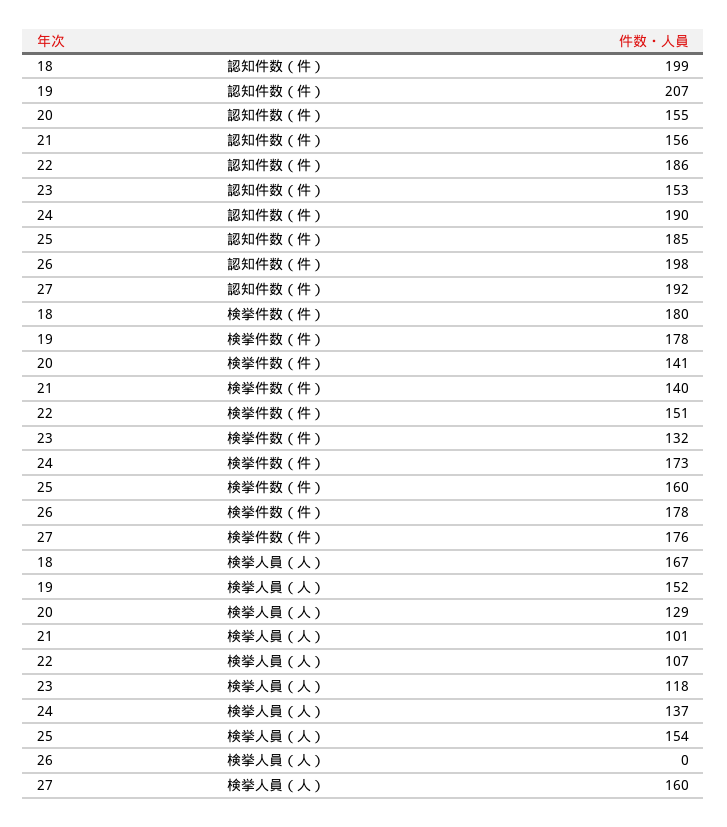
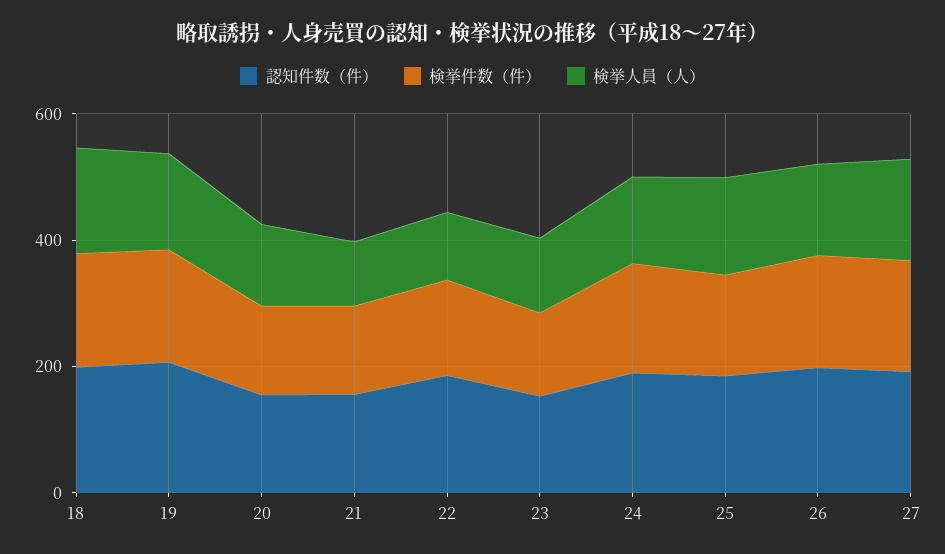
  {
    "認知件数（件）": {
      "18": 199,
      "19": 207,
      "20": 155,
      "21": 156,
      "22": 186,
      "23": 153,
      "24": 190,
      "25": 185,
      "26": 198,
      "27": 192
    },
    "検挙件数（件）": {
      "18": 180,
      "19": 178,
      "20": 141,
      "21": 140,
      "22": 151,
      "23": 132,
      "24": 173,
      "25": 160,
      "26": 178,
      "27": 176
    },
    "検挙人員（人）": {
      "18": 167,
      "19": 152,
      "20": 129,
      "21": 101,
      "22": 107,
      "23": 118,
      "24": 137,
      "25": 154,
-     "26": 0,
+     "26": 150,
      "27": 160
    }
  }

